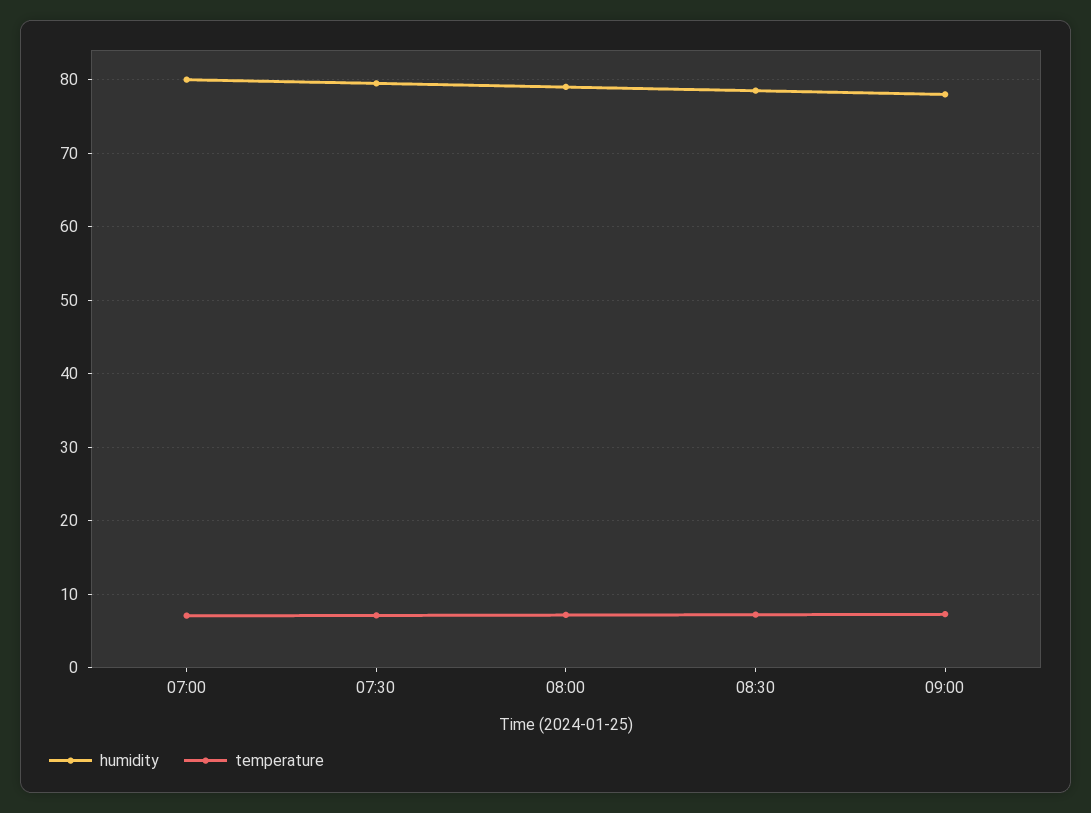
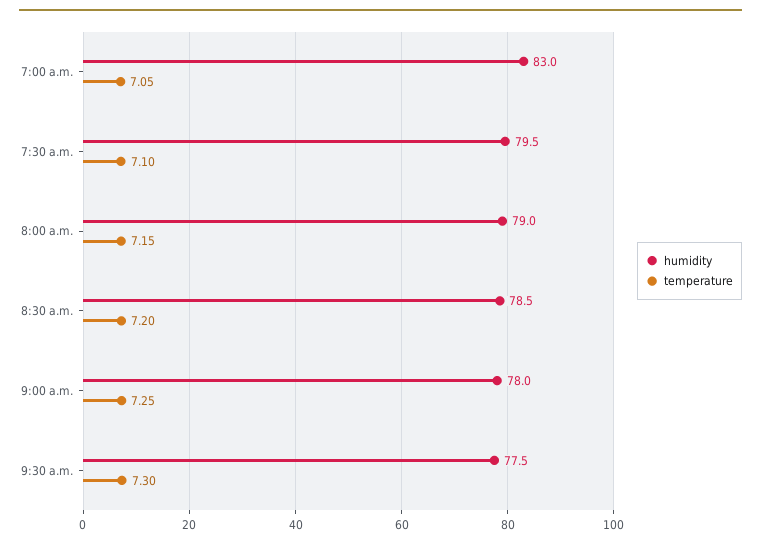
  {
    "humidity": {
-     "07:00": 80,
+     "07:00": 83,
      "07:30": 79.5,
      "08:00": 79,
      "08:30": 78.5,
-     "09:00": 78
+     "09:00": 78,
+     "9:30 a.m.": 77.5
    },
    "temperature": {
      "07:00": 7.05,
      "07:30": 7.1,
      "08:00": 7.15,
      "08:30": 7.2,
-     "09:00": 7.25
+     "09:00": 7.25,
+     "9:30 a.m.": 7.3
    }
  }

